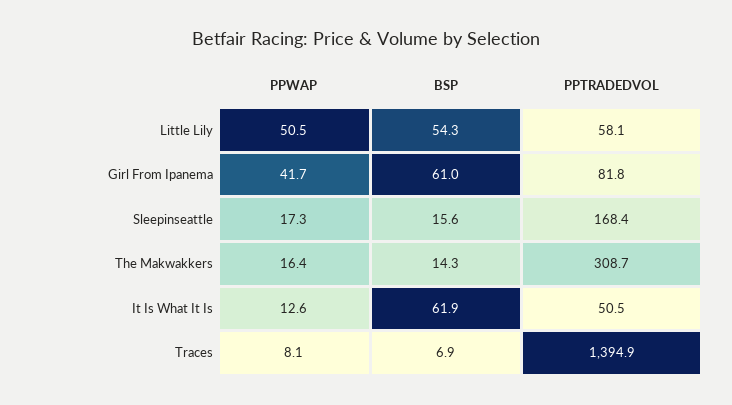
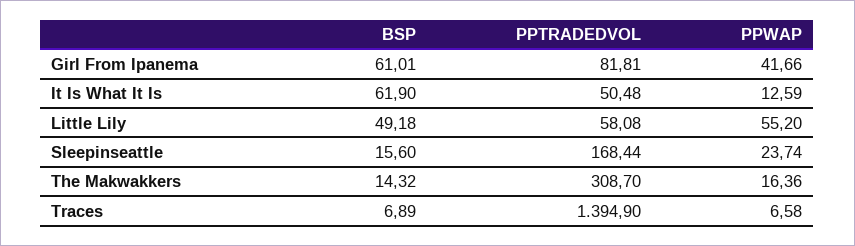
  {
    "PPWAP": {
-     "Little Lily": 50.5,
+     "Little Lily": 55.2,
      "Girl From Ipanema": 41.66,
-     "Sleepinseattle": 17.3,
+     "Sleepinseattle": 23.74,
      "The Makwakkers": 16.36,
      "It Is What It Is": 12.59,
-     "Traces": 8.1
+     "Traces": 6.58
    },
    "BSP": {
-     "Little Lily": 54.3,
+     "Little Lily": 49.18,
      "Girl From Ipanema": 61.01,
      "Sleepinseattle": 15.6,
      "The Makwakkers": 14.32,
      "It Is What It Is": 61.9,
      "Traces": 6.89
    },
    "PPTRADEDVOL": {
      "Little Lily": 58.08,
      "Girl From Ipanema": 81.81,
      "Sleepinseattle": 168.44,
      "The Makwakkers": 308.7,
      "It Is What It Is": 50.48,
      "Traces": 1394.9
    }
  }

